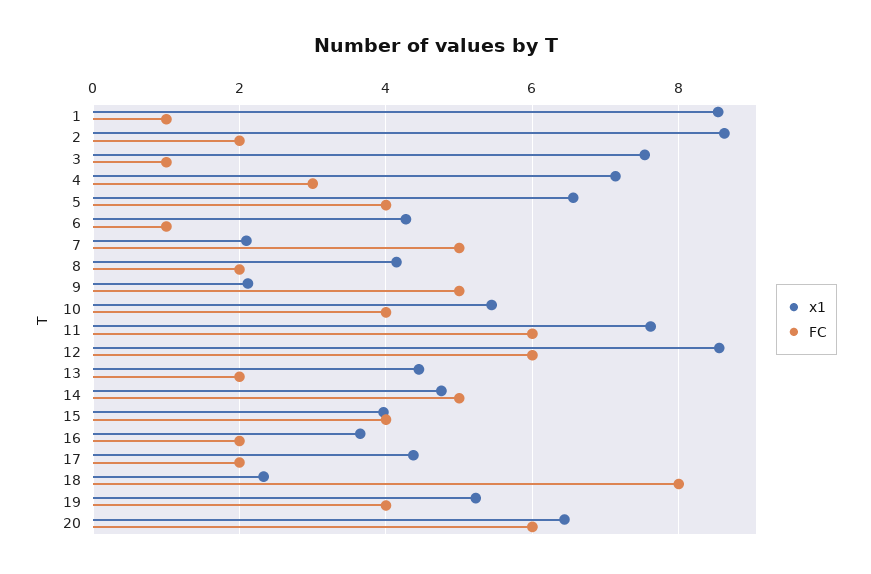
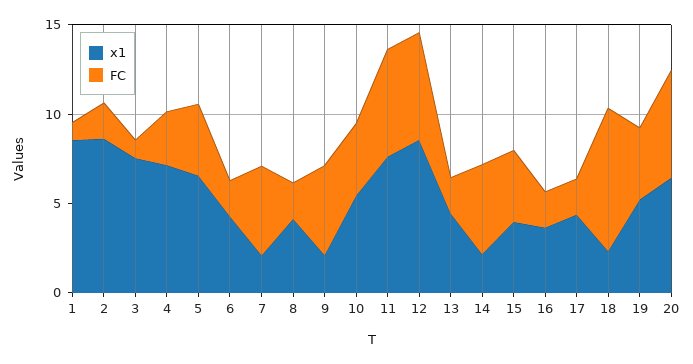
  {
    "x1": {
      "1": 8.6,
      "2": 8.6,
      "3": 7.6,
      "4": 7.2,
      "5": 6.6,
      "6": 4.2,
      "7": 2,
      "8": 4.2,
      "9": 2.2,
      "10": 5.4,
      "11": 7.6,
      "12": 8.6,
      "13": 4.4,
-     "14": 4.8,
+     "14": 2,
      "15": 4,
      "16": 3.6,
      "17": 4.4,
      "18": 2.4,
      "19": 5.2,
      "20": 6.4
    },
    "FC": {
      "1": 1,
      "2": 2,
      "3": 1,
      "4": 3,
      "5": 4,
-     "6": 1,
+     "6": 2,
      "7": 5,
      "8": 2,
      "9": 5,
      "10": 4,
      "11": 6,
      "12": 6,
      "13": 2,
      "14": 5,
      "15": 4,
      "16": 2,
      "17": 2,
      "18": 8,
      "19": 4,
      "20": 6
    }
  }

